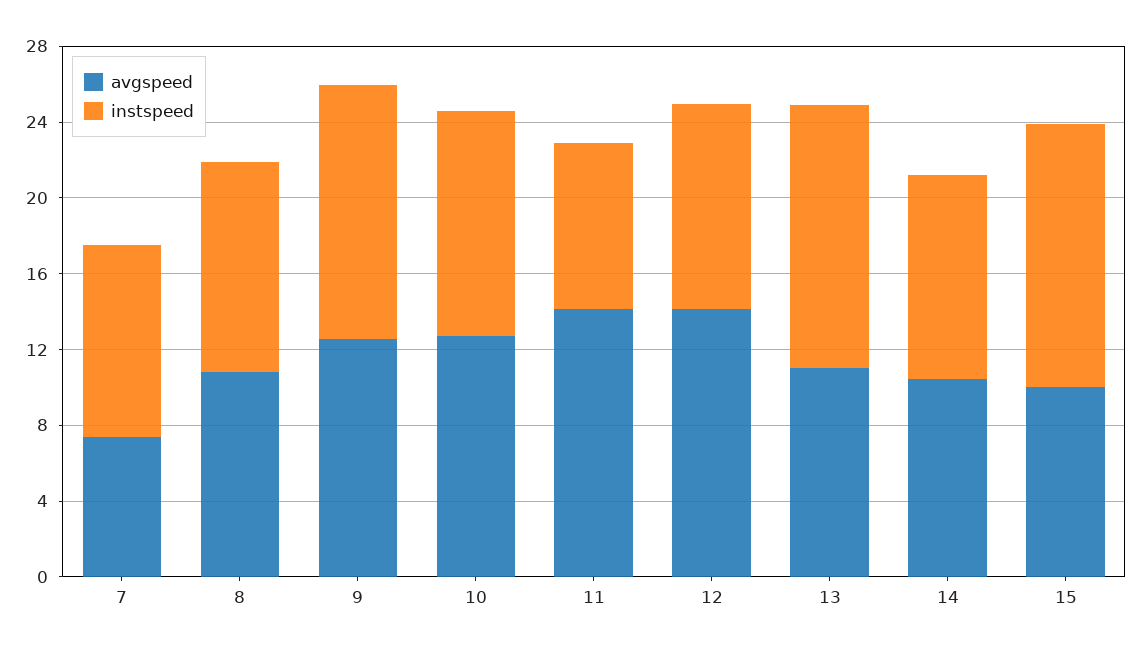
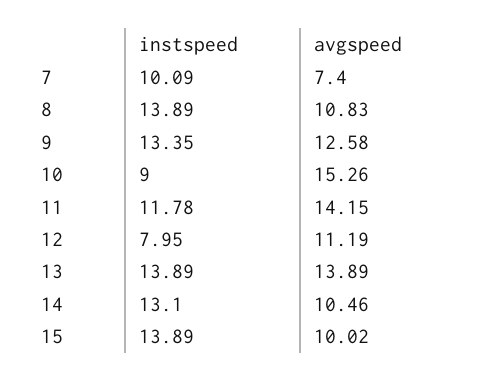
  {
    "avgspeed": {
      "7": 7.4,
      "8": 10.83,
      "9": 12.58,
-     "10": 13,
+     "10": 15.26,
      "11": 14.15,
-     "12": 14,
+     "12": 11.19,
-     "13": 11,
+     "13": 13.89,
      "14": 10.46,
      "15": 10.02
    },
    "instspeed": {
      "7": 10.09,
-     "8": 11,
+     "8": 13.89,
      "9": 13.35,
-     "10": 12,
+     "10": 9,
-     "11": 9,
+     "11": 11.78,
-     "12": 11,
+     "12": 7.95,
      "13": 13.89,
-     "14": 11,
+     "14": 13.1,
      "15": 13.89
    }
  }

